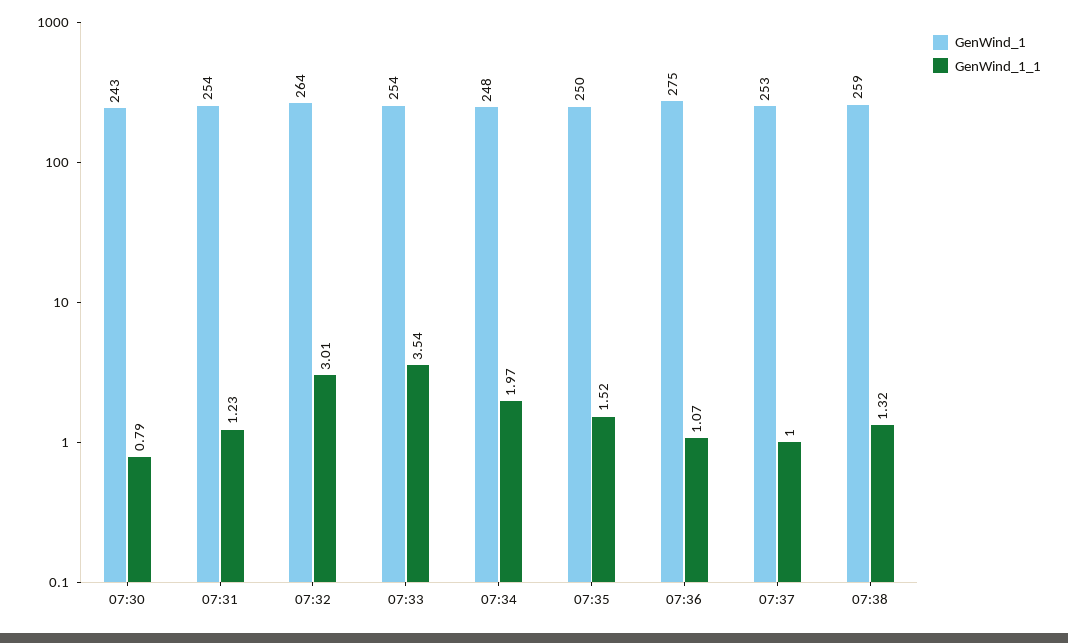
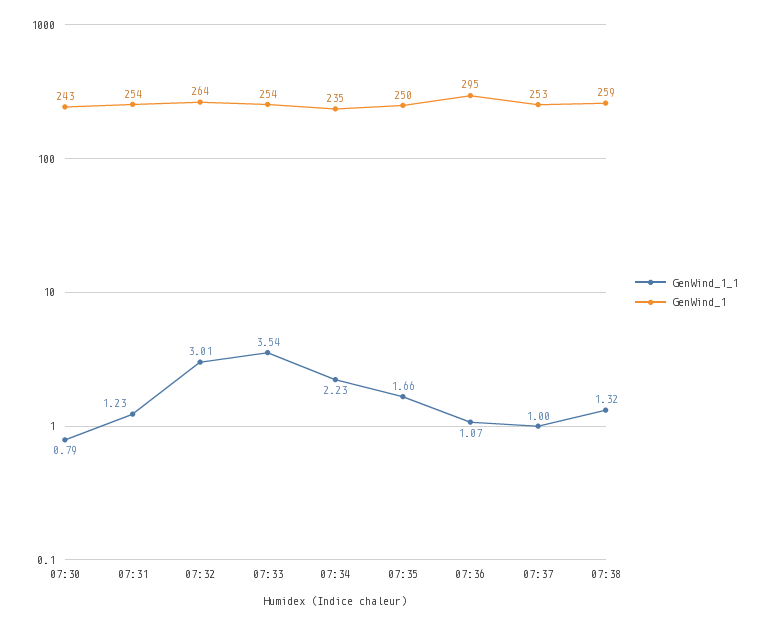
  {
    "GenWind_1": {
      "07:30": 243,
      "07:31": 254,
      "07:32": 264,
      "07:33": 254,
-     "07:34": 248,
+     "07:34": 235,
      "07:35": 250,
-     "07:36": 275,
+     "07:36": 295,
      "07:37": 253,
      "07:38": 259
    },
    "GenWind_1_1": {
      "07:30": 0.79,
      "07:31": 1.23,
      "07:32": 3.01,
      "07:33": 3.54,
-     "07:34": 1.97,
+     "07:34": 2.23,
-     "07:35": 1.52,
+     "07:35": 1.66,
      "07:36": 1.07,
      "07:37": 1,
      "07:38": 1.32
    }
  }

